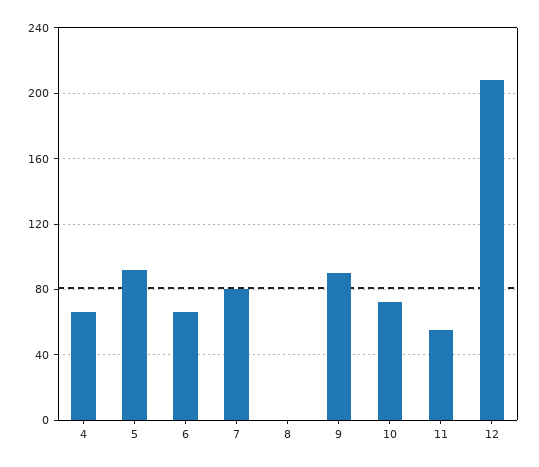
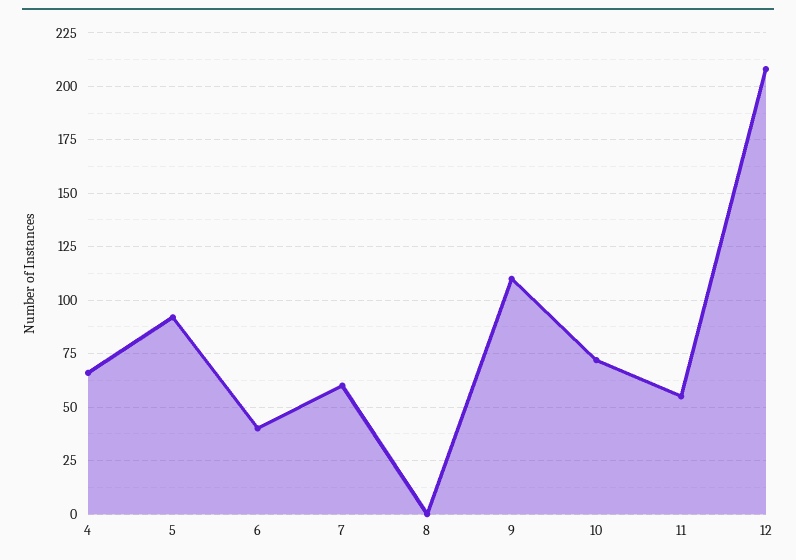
  {
    "4": 65,
    "5": 90,
-   "6": 65,
+   "6": 40,
-   "7": 80,
+   "7": 60,
    "8": 0,
-   "9": 90,
+   "9": 110,
    "10": 70,
    "11": 55,
    "12": 210
  }

